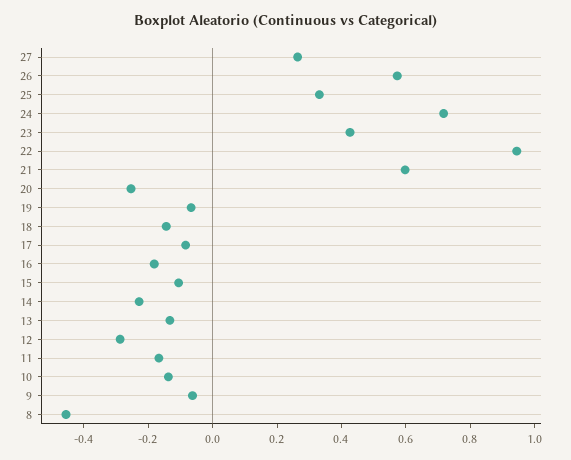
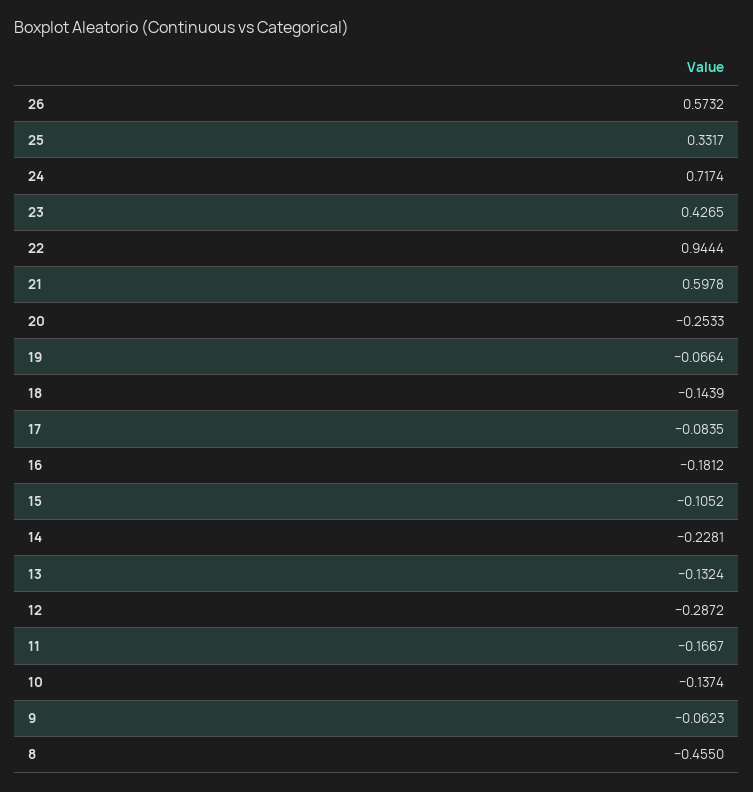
  {
-   "27": 0.25,
    "26": 0.5732,
    "25": 0.3317,
    "24": 0.7174,
    "23": 0.4265,
    "22": 0.9444,
    "21": 0.5978,
    "20": -0.2533,
    "19": -0.0664,
    "18": -0.1439,
    "17": -0.0835,
    "16": -0.1812,
    "15": -0.1052,
    "14": -0.2281,
    "13": -0.1324,
    "12": -0.2872,
    "11": -0.1667,
    "10": -0.1374,
    "9": -0.0623,
    "8": -0.455
  }

